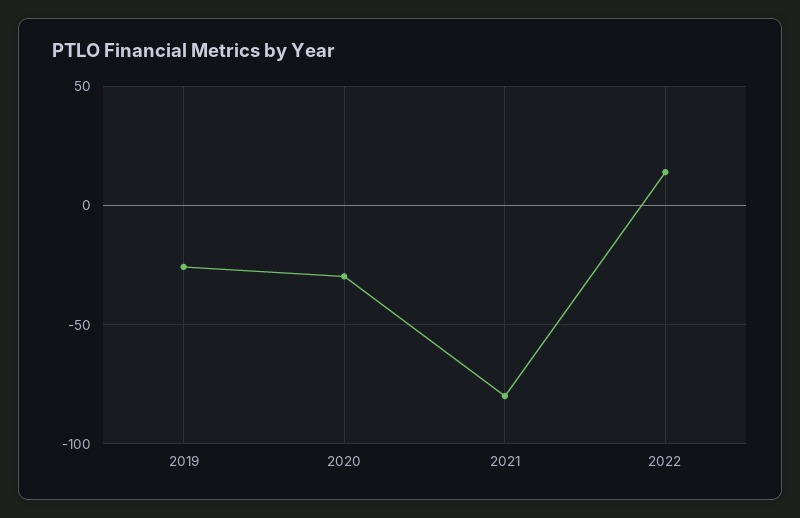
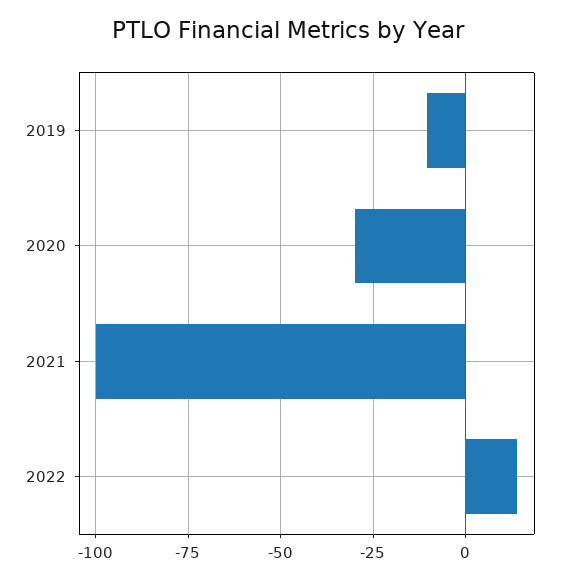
  {
-   "2019": -25,
+   "2019": -10,
    "2020": -30,
-   "2021": -80,
+   "2021": -100,
    "2022": 15
  }

